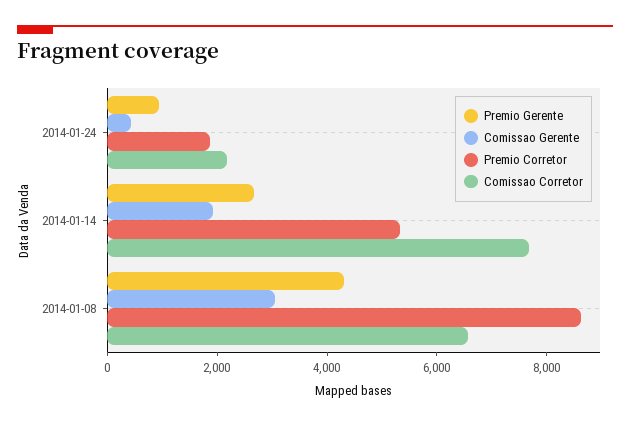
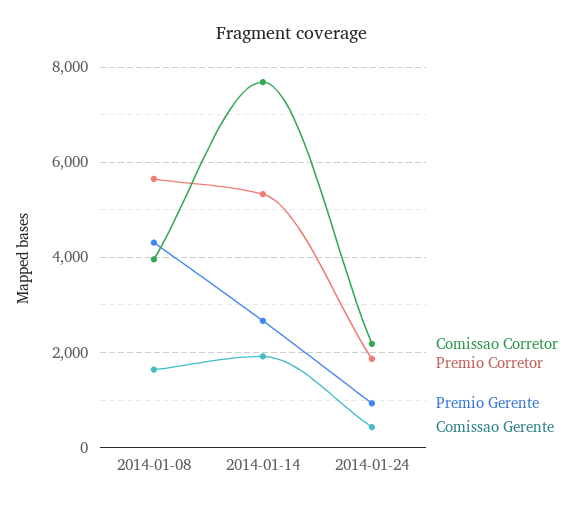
  {
    "Premio Gerente": {
      "2014-01-24": 1000,
      "2014-01-14": 2600,
      "2014-01-08": 4400
    },
    "Comissao Gerente": {
      "2014-01-24": 400,
      "2014-01-14": 2000,
-     "2014-01-08": 3000
+     "2014-01-08": 1600
    },
    "Premio Corretor": {
      "2014-01-24": 1800,
      "2014-01-14": 5400,
-     "2014-01-08": 8500
+     "2014-01-08": 5600
    },
    "Comissao Corretor": {
      "2014-01-24": 2200,
      "2014-01-14": 7600,
-     "2014-01-08": 6500
+     "2014-01-08": 4000
    }
  }

